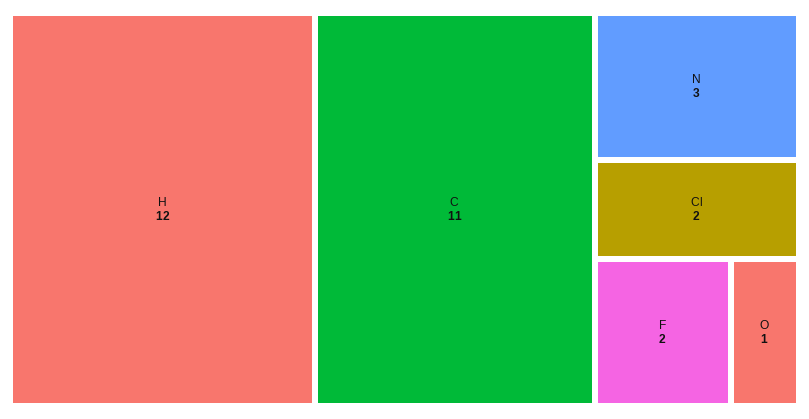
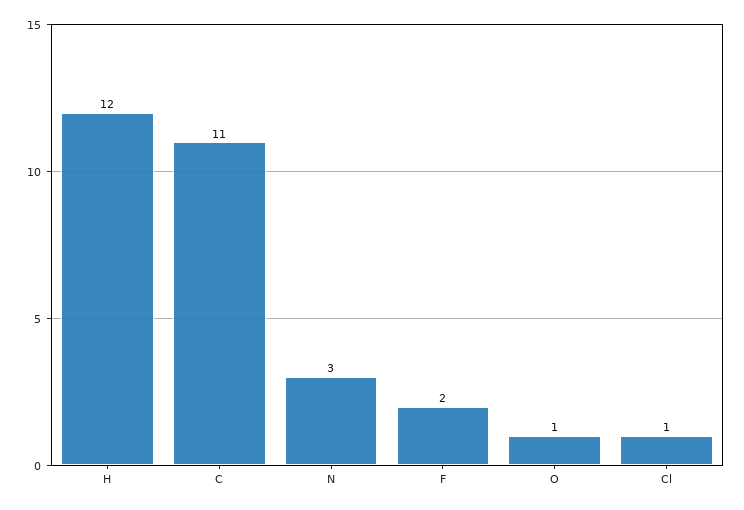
  {
    "H": 12,
    "C": 11,
    "N": 3,
-   "Cl": 2,
+   "Cl": 1,
    "F": 2,
    "O": 1
  }

